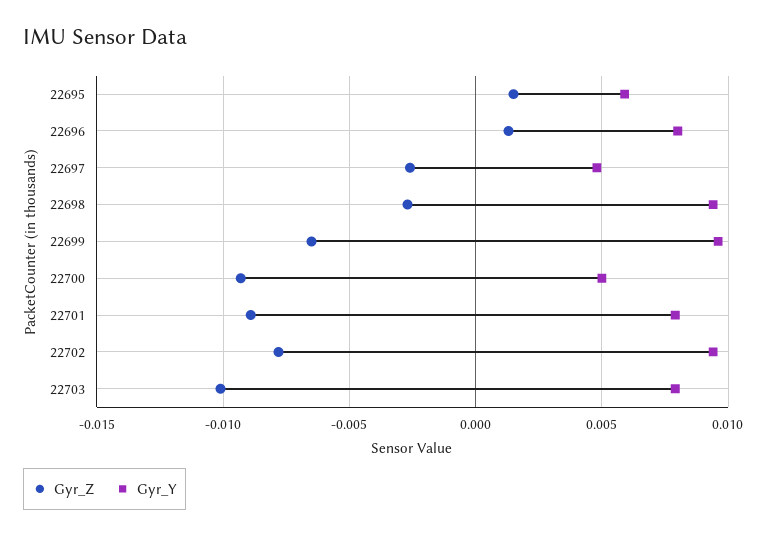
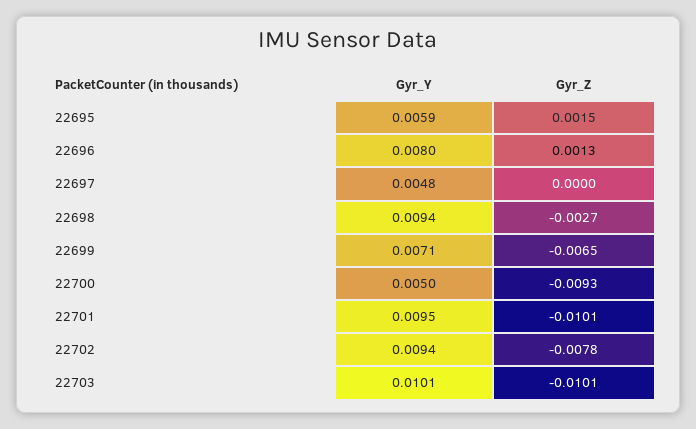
  {
    "Gyr_Z": {
      "22695": 0.0015,
      "22696": 0.0013,
-     "22697": -0.0025,
+     "22697": 0,
      "22698": -0.0027,
      "22699": -0.0065,
      "22700": -0.0093,
-     "22701": -0.009,
+     "22701": -0.0101,
      "22702": -0.0078,
      "22703": -0.0101
    },
    "Gyr_Y": {
      "22695": 0.0059,
      "22696": 0.008,
      "22697": 0.0048,
      "22698": 0.0094,
-     "22699": 0.0095,
+     "22699": 0.0071,
      "22700": 0.005,
-     "22701": 0.008,
+     "22701": 0.0095,
      "22702": 0.0094,
-     "22703": 0.008
+     "22703": 0.0101
    }
  }

